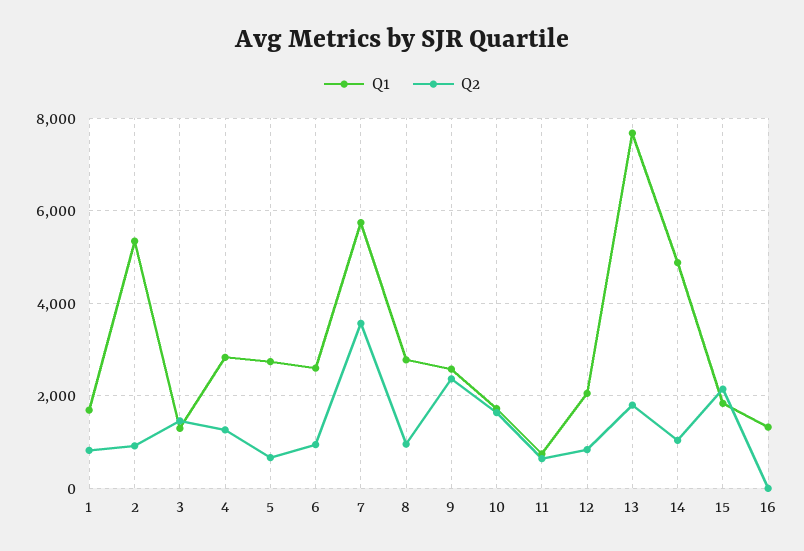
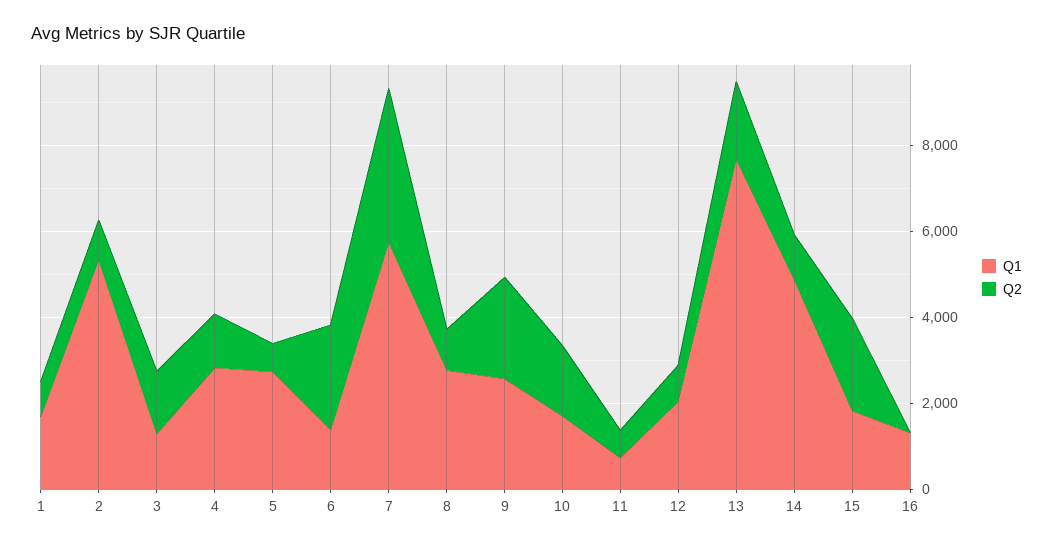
  {
    "Q1": {
      "1": 1600,
      "2": 5400,
      "3": 1200,
      "4": 2800,
      "5": 2800,
-     "6": 2600,
+     "6": 1500,
      "7": 5800,
      "8": 2800,
      "9": 2600,
      "10": 1800,
      "11": 800,
      "12": 2000,
      "13": 7600,
      "14": 4800,
      "15": 1800,
      "16": 1400
    },
    "Q2": {
      "1": 800,
      "2": 1000,
      "3": 1400,
      "4": 1200,
      "5": 600,
-     "6": 1000,
+     "6": 2500,
      "7": 3600,
      "8": 1000,
      "9": 2400,
      "10": 1600,
      "11": 600,
      "12": 800,
      "13": 1800,
      "14": 1000,
      "15": 2200,
      "16": 0
    }
  }

